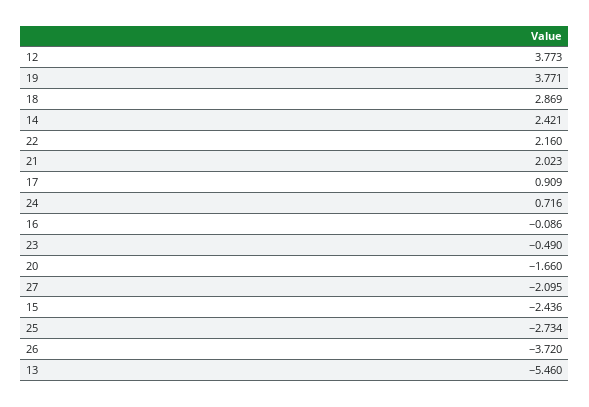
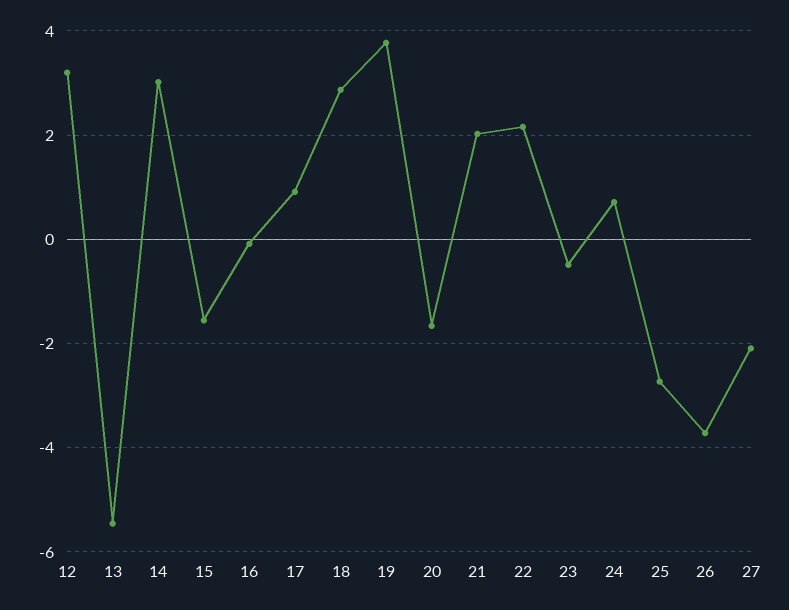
  {
-   "12": 3.773,
+   "12": 3.2,
    "19": 3.771,
    "18": 2.869,
-   "14": 2.421,
+   "14": 3,
    "22": 2.16,
    "21": 2.023,
    "17": 0.909,
    "24": 0.716,
    "16": -0.086,
    "23": -0.49,
    "20": -1.66,
    "27": -2.095,
-   "15": -2.436,
+   "15": -1.6,
    "25": -2.734,
    "26": -3.72,
    "13": -5.46
  }

